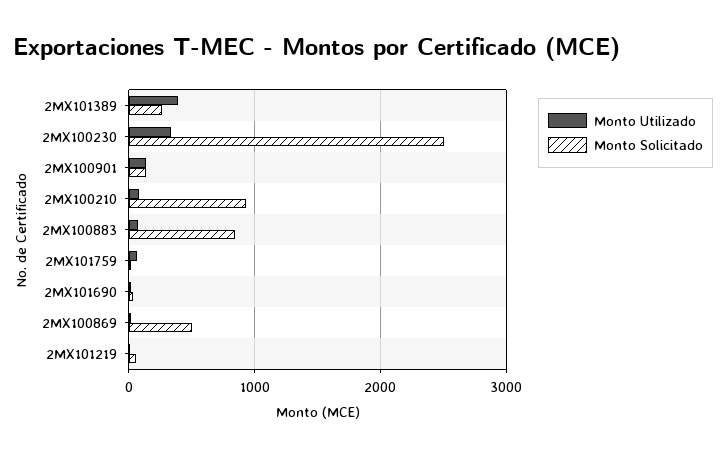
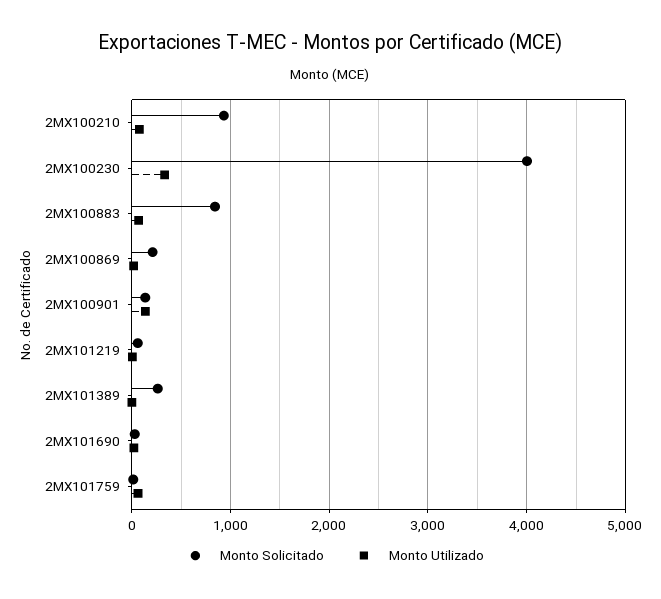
  {
    "Monto Utilizado": {
-     "2MX101389": 400,
+     "2MX101389": 0,
      "2MX100230": 300,
      "2MX100901": 100,
      "2MX100210": 100,
      "2MX100883": 100,
      "2MX101759": 100,
      "2MX101690": 0,
      "2MX100869": 0,
      "2MX101219": 0
    },
    "Monto Solicitado": {
      "2MX101389": 300,
-     "2MX100230": 2500,
+     "2MX100230": 4000,
      "2MX100901": 100,
      "2MX100210": 900,
      "2MX100883": 800,
      "2MX101759": 0,
      "2MX101690": 0,
-     "2MX100869": 500,
+     "2MX100869": 200,
      "2MX101219": 100
    }
  }

